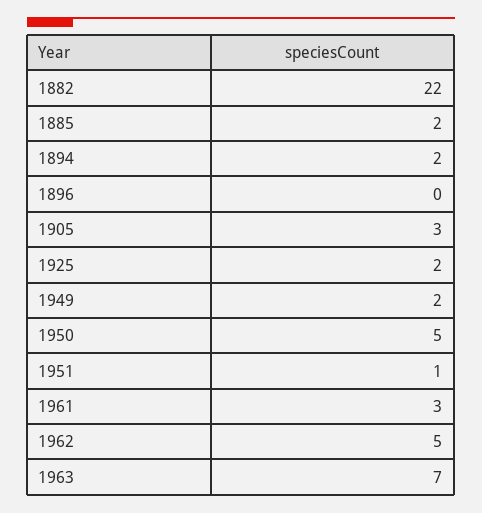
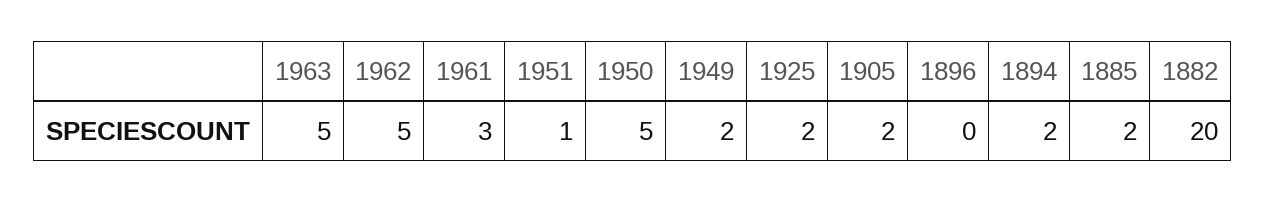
  {
-   "1882": 22,
+   "1882": 20,
    "1885": 2,
    "1894": 2,
    "1896": 0,
-   "1905": 3,
+   "1905": 2,
    "1925": 2,
    "1949": 2,
    "1950": 5,
    "1951": 1,
    "1961": 3,
    "1962": 5,
-   "1963": 7
+   "1963": 5
  }

